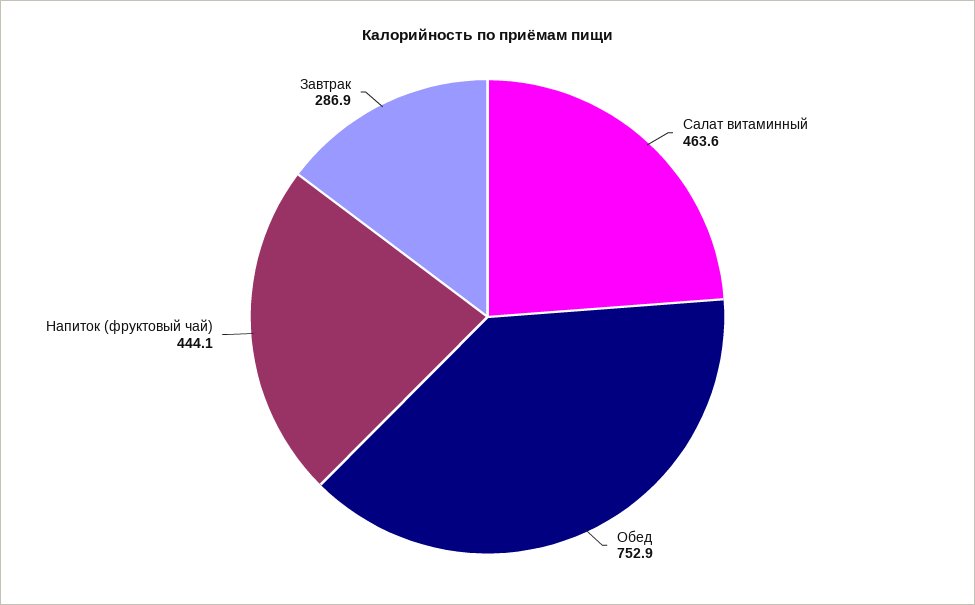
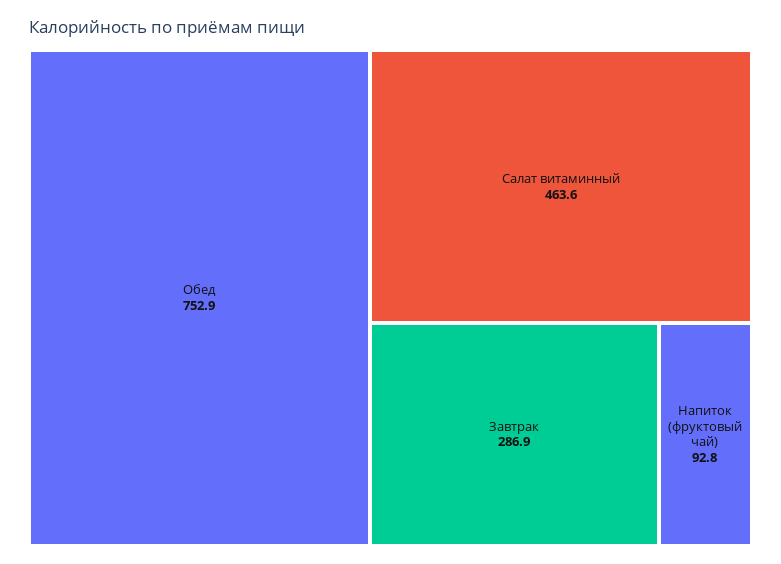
  {
    "Салат витаминный": 463.6,
    "Обед": 752.9,
-   "Напиток (фруктовый чай)": 444.1,
+   "Напиток (фруктовый чай)": 92.8,
    "Завтрак": 286.9
  }

